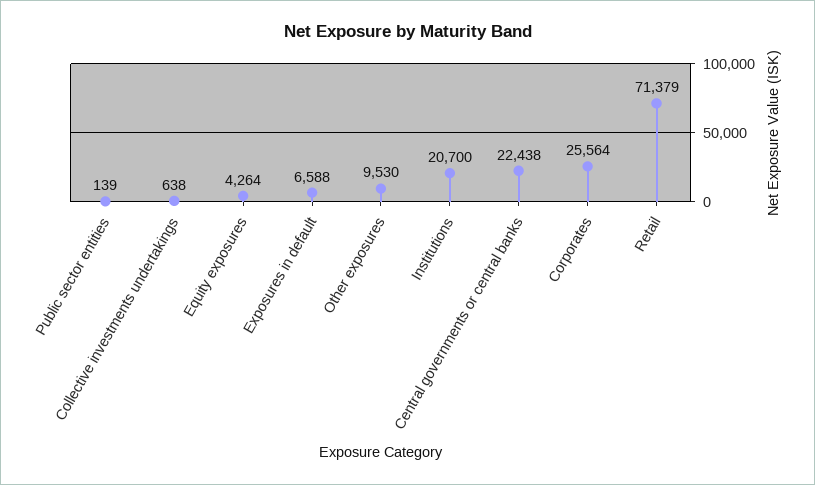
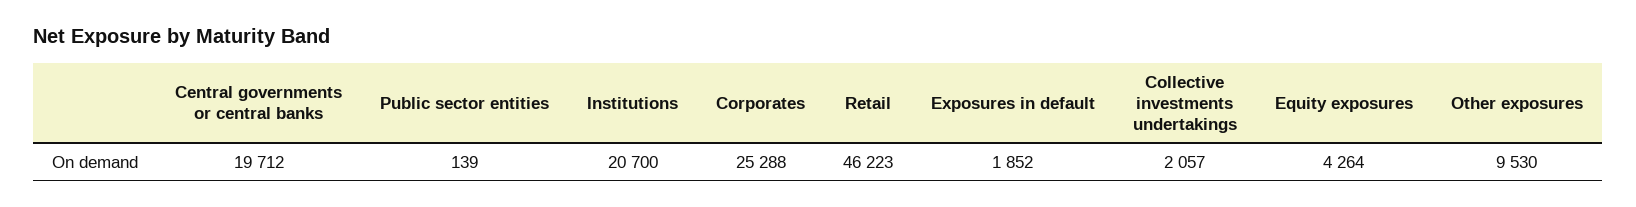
  {
    "Public sector entities": 139,
-   "Collective investments undertakings": 638,
+   "Collective investments undertakings": 2057,
    "Equity exposures": 4264,
-   "Exposures in default": 6588,
+   "Exposures in default": 1852,
    "Other exposures": 9530,
    "Institutions": 20700,
-   "Central governments or central banks": 22438,
+   "Central governments or central banks": 19712,
-   "Corporates": 25564,
+   "Corporates": 25288,
-   "Retail": 71379
+   "Retail": 46223
  }

